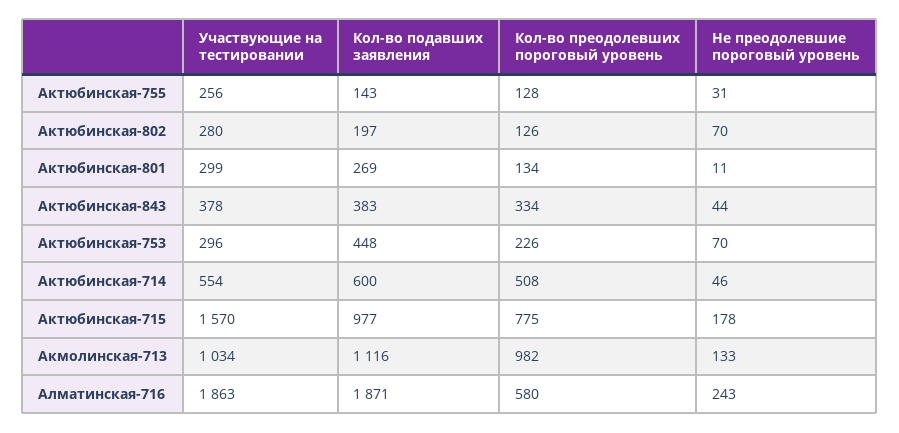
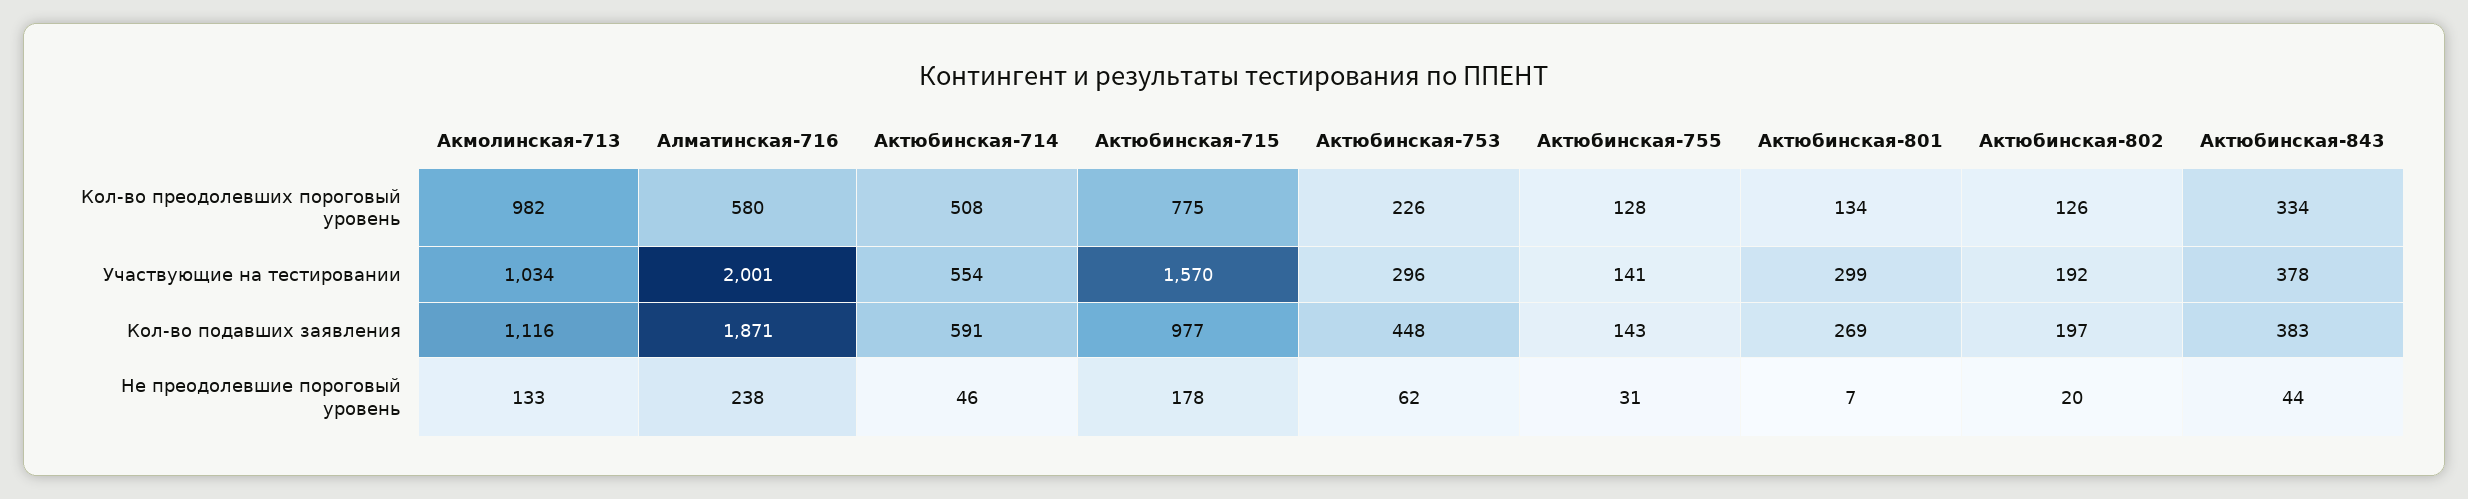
  {
    "Участвующие на тестировании": {
-     "Актюбинская-755": 256,
+     "Актюбинская-755": 141,
-     "Актюбинская-802": 280,
+     "Актюбинская-802": 192,
      "Актюбинская-801": 299,
      "Актюбинская-843": 378,
      "Актюбинская-753": 296,
      "Актюбинская-714": 554,
      "Актюбинская-715": 1570,
      "Акмолинская-713": 1034,
-     "Алматинская-716": 1863
+     "Алматинская-716": 2001
    },
    "Кол-во подавших заявления": {
      "Актюбинская-755": 143,
      "Актюбинская-802": 197,
      "Актюбинская-801": 269,
      "Актюбинская-843": 383,
      "Актюбинская-753": 448,
-     "Актюбинская-714": 600,
+     "Актюбинская-714": 591,
      "Актюбинская-715": 977,
      "Акмолинская-713": 1116,
      "Алматинская-716": 1871
    },
    "Кол-во преодолевших пороговый уровень": {
      "Актюбинская-755": 128,
      "Актюбинская-802": 126,
      "Актюбинская-801": 134,
      "Актюбинская-843": 334,
      "Актюбинская-753": 226,
      "Актюбинская-714": 508,
      "Актюбинская-715": 775,
      "Акмолинская-713": 982,
      "Алматинская-716": 580
    },
    "Не преодолевшие пороговый уровень": {
      "Актюбинская-755": 31,
-     "Актюбинская-802": 70,
+     "Актюбинская-802": 20,
-     "Актюбинская-801": 11,
+     "Актюбинская-801": 7,
      "Актюбинская-843": 44,
-     "Актюбинская-753": 70,
+     "Актюбинская-753": 62,
      "Актюбинская-714": 46,
      "Актюбинская-715": 178,
      "Акмолинская-713": 133,
-     "Алматинская-716": 243
+     "Алматинская-716": 238
    }
  }

